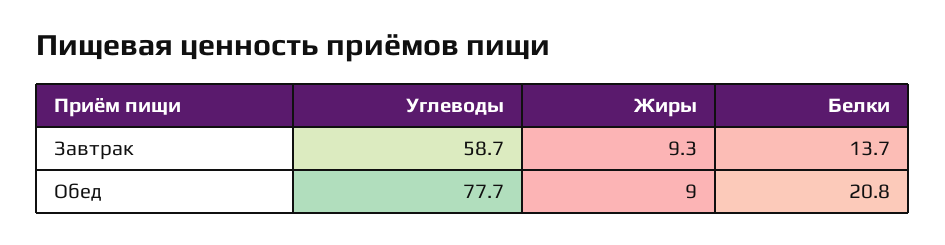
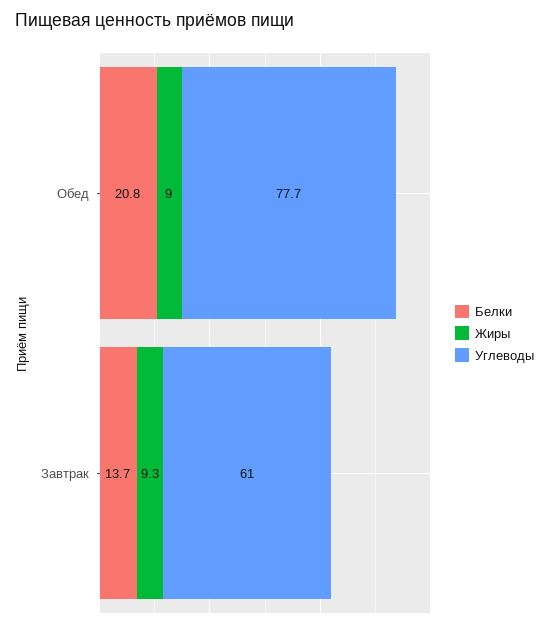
  {
    "Углеводы": {
-     "Завтрак": 58.7,
+     "Завтрак": 61,
      "Обед": 77.7
    },
    "Жиры": {
      "Завтрак": 9.3,
      "Обед": 9
    },
    "Белки": {
      "Завтрак": 13.7,
      "Обед": 20.8
    }
  }

